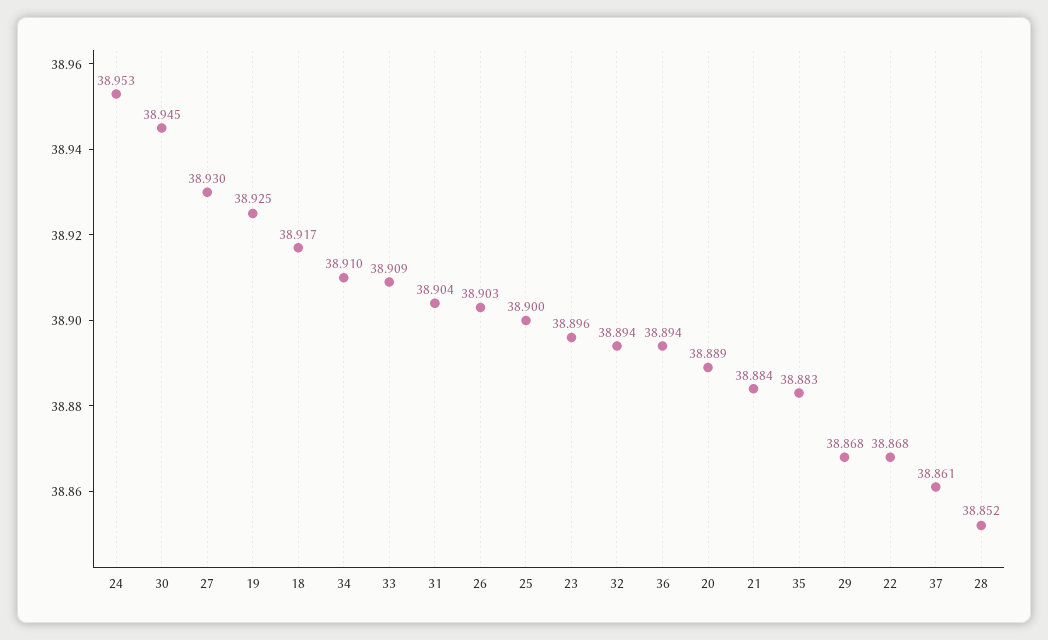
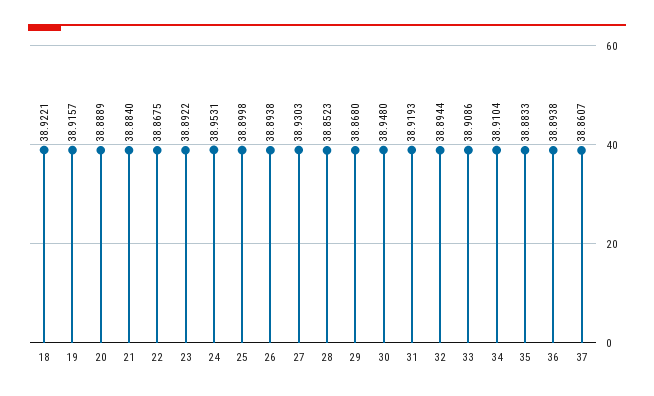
  {
    "24": 38.9531,
-   "30": 38.945,
+   "30": 38.948,
    "27": 38.9303,
-   "19": 38.925,
+   "19": 38.9157,
-   "18": 38.917,
+   "18": 38.9221,
    "34": 38.9104,
    "33": 38.9086,
-   "31": 38.904,
+   "31": 38.9193,
-   "26": 38.903,
+   "26": 38.8938,
    "25": 38.8998,
-   "23": 38.896,
+   "23": 38.8922,
    "32": 38.8944,
    "36": 38.8938,
    "20": 38.8889,
    "21": 38.884,
    "35": 38.8833,
    "29": 38.868,
    "22": 38.8675,
    "37": 38.8607,
    "28": 38.8523
  }

